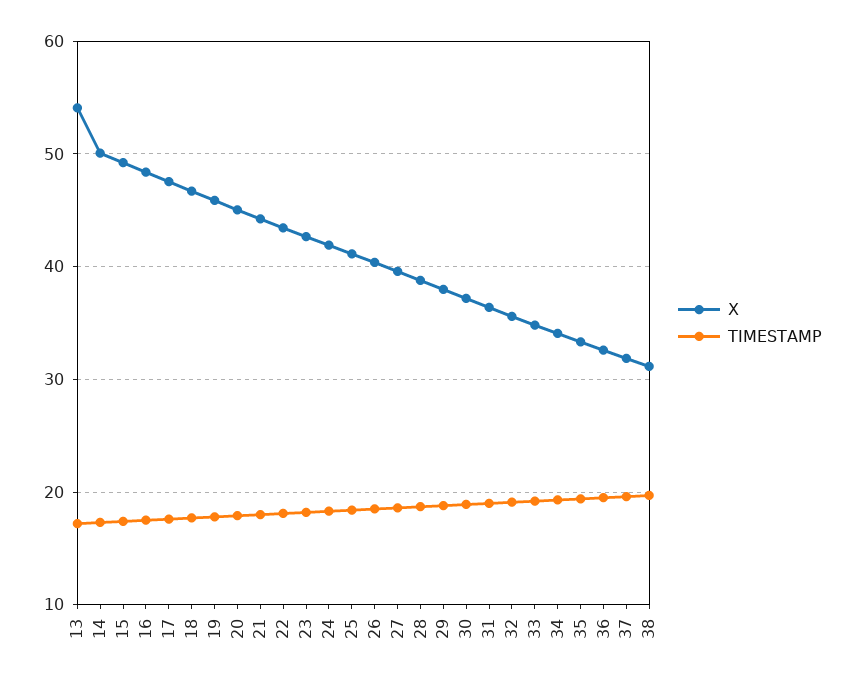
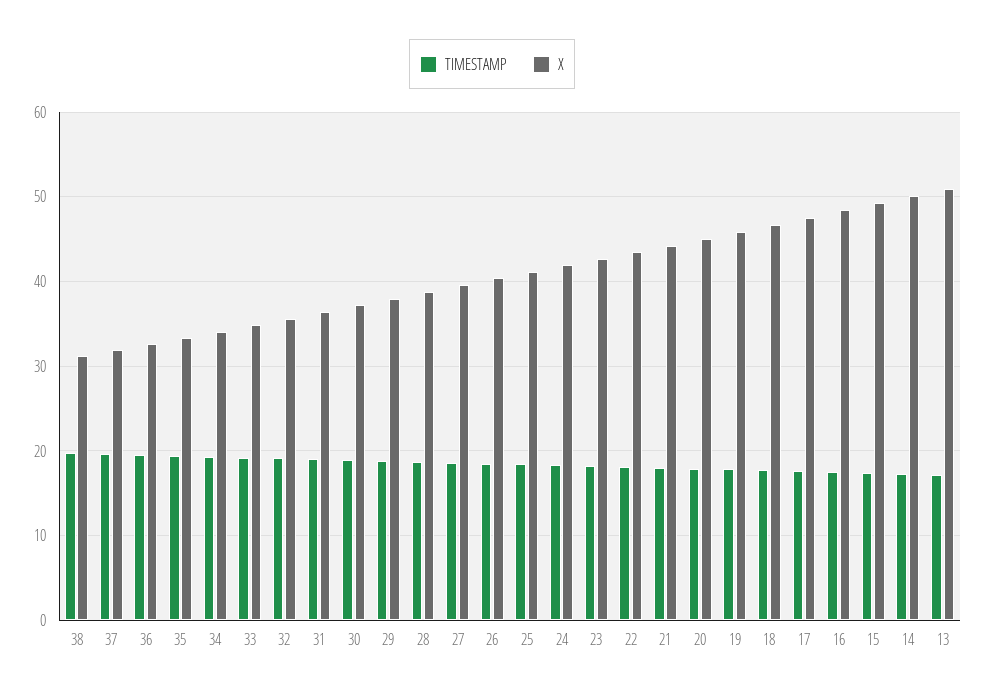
  {
    "X": {
-     "13": 54,
+     "13": 51,
      "14": 50,
      "15": 49,
      "16": 48,
      "17": 48,
      "18": 47,
      "19": 46,
      "20": 45,
      "21": 44,
      "22": 43,
      "23": 43,
      "24": 42,
      "25": 41,
      "26": 40,
      "27": 40,
      "28": 39,
      "29": 38,
      "30": 37,
      "31": 36,
      "32": 36,
      "33": 35,
      "34": 34,
      "35": 33,
      "36": 33,
      "37": 32,
      "38": 31
    },
    "TIMESTAMP": {
      "13": 17,
      "14": 17,
      "15": 17,
      "16": 18,
      "17": 18,
      "18": 18,
      "19": 18,
      "20": 18,
      "21": 18,
      "22": 18,
      "23": 18,
      "24": 18,
      "25": 18,
      "26": 19,
      "27": 19,
      "28": 19,
      "29": 19,
      "30": 19,
      "31": 19,
      "32": 19,
      "33": 19,
      "34": 19,
      "35": 19,
      "36": 20,
      "37": 20,
      "38": 20
    }
  }

